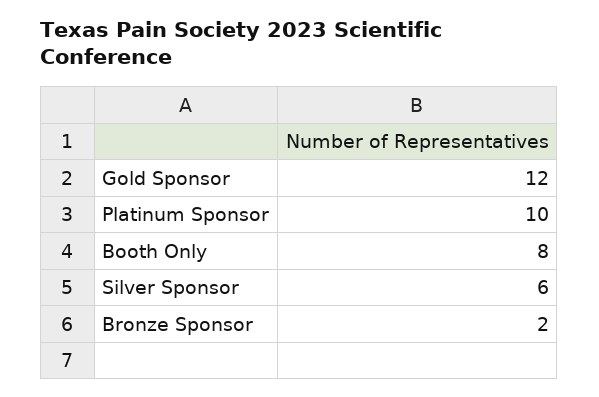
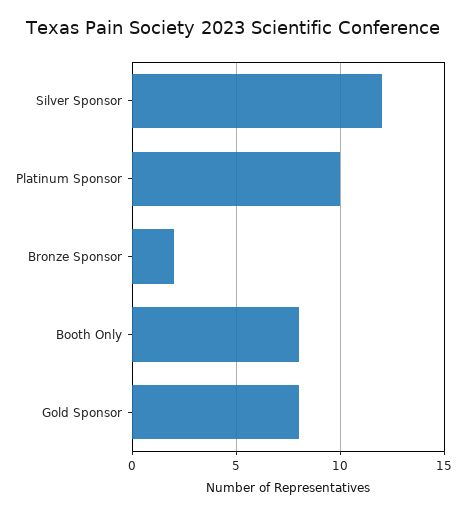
  {
-   "Gold Sponsor": 12,
+   "Gold Sponsor": 8,
    "Platinum Sponsor": 10,
    "Booth Only": 8,
-   "Silver Sponsor": 6,
+   "Silver Sponsor": 12,
    "Bronze Sponsor": 2
  }

